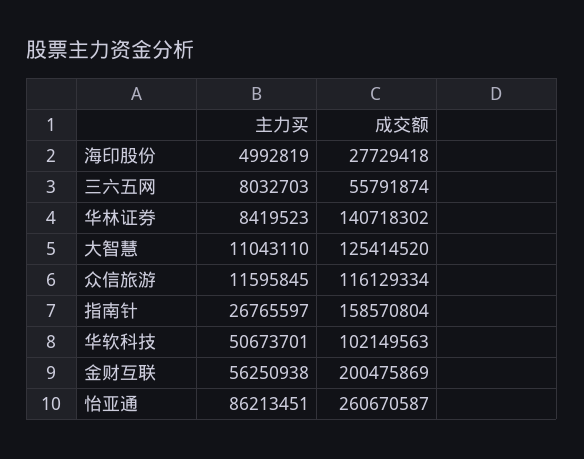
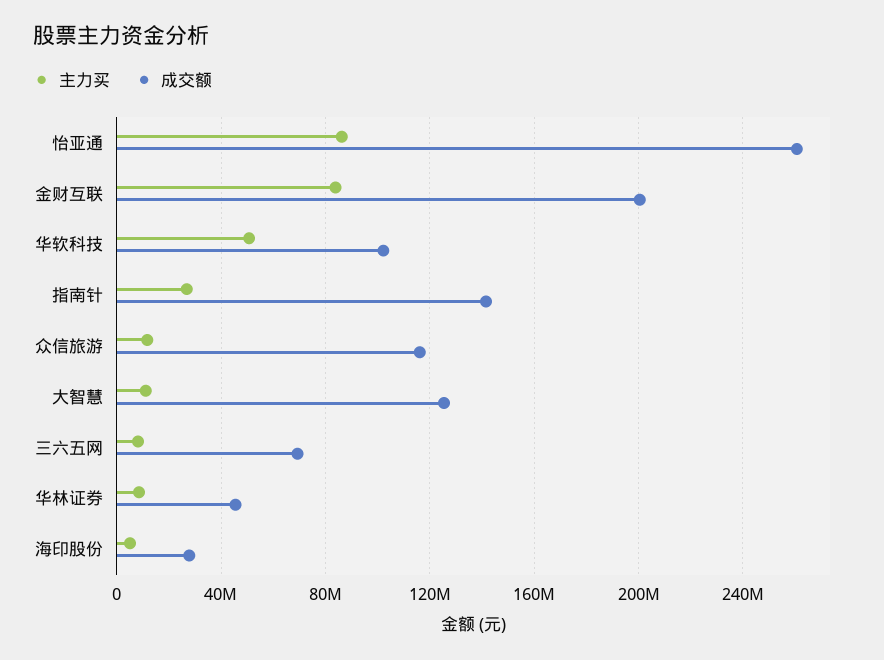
  {
    "主力买": {
      "海印股份": 4992819,
      "三六五网": 8032703,
      "华林证券": 8419523,
      "大智慧": 11043110,
      "众信旅游": 11595845,
      "指南针": 26765597,
      "华软科技": 50673701,
-     "金财互联": 56250938,
+     "金财互联": 85000000,
      "怡亚通": 86213451
    },
    "成交额": {
      "海印股份": 27729418,
-     "三六五网": 55791874,
+     "三六五网": 70000000,
-     "华林证券": 140718302,
+     "华林证券": 45000000,
      "大智慧": 125414520,
      "众信旅游": 116129334,
-     "指南针": 158570804,
+     "指南针": 140000000,
      "华软科技": 102149563,
      "金财互联": 200475869,
      "怡亚通": 260670587
    }
  }

